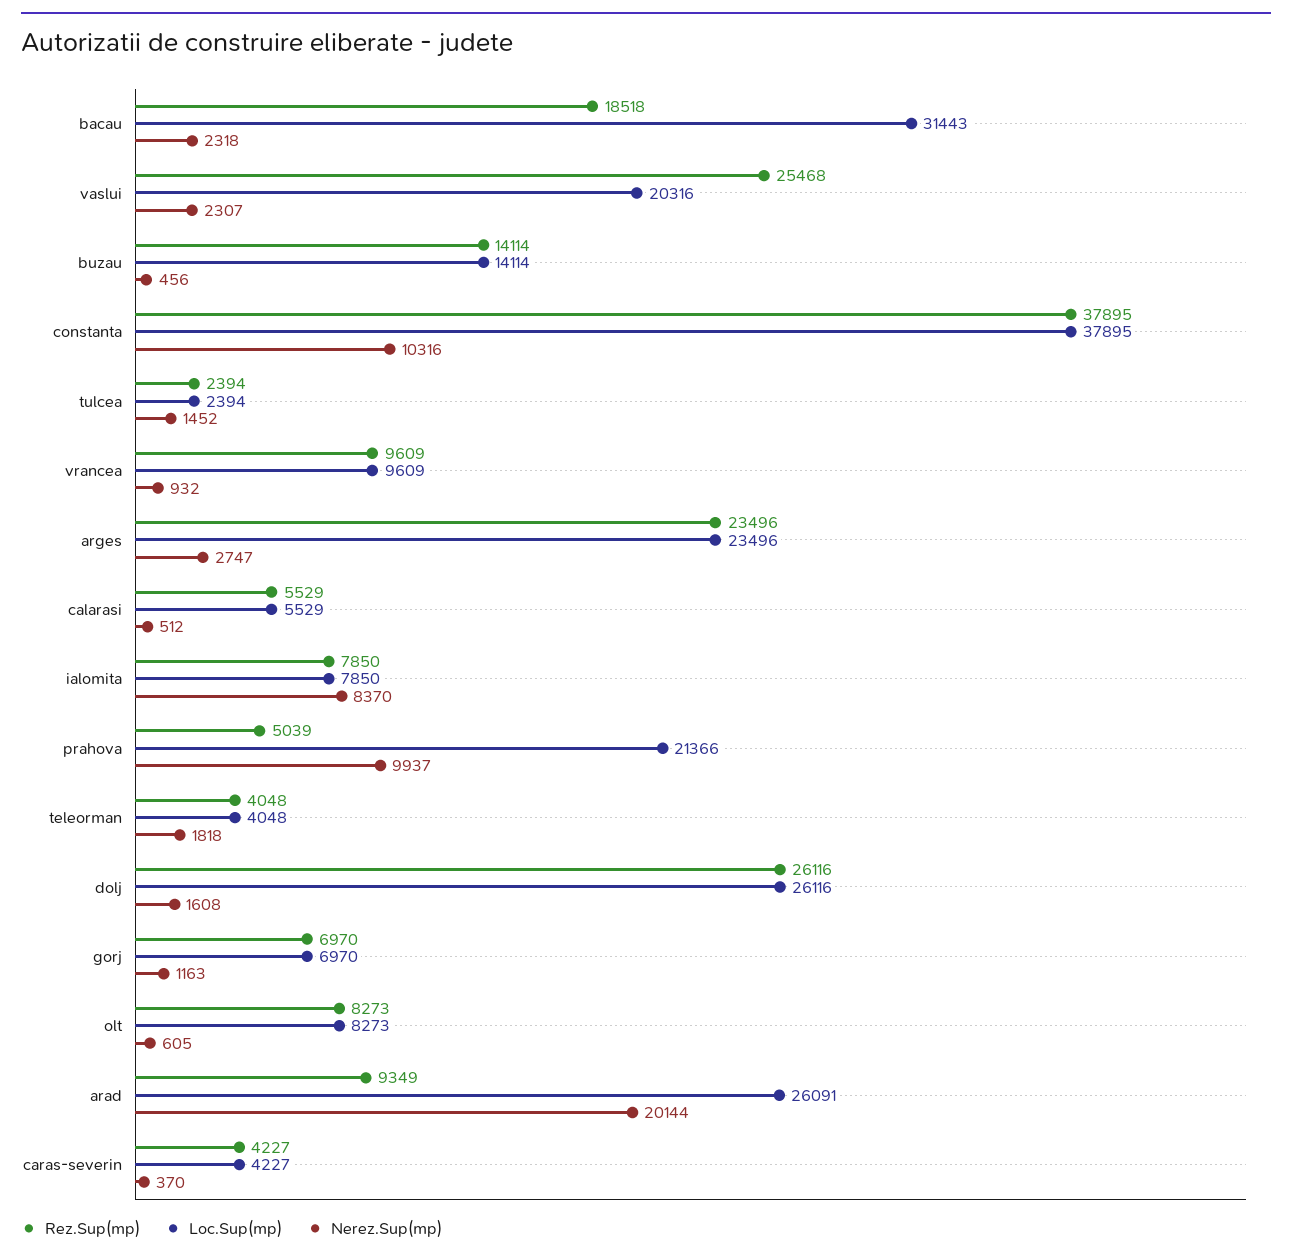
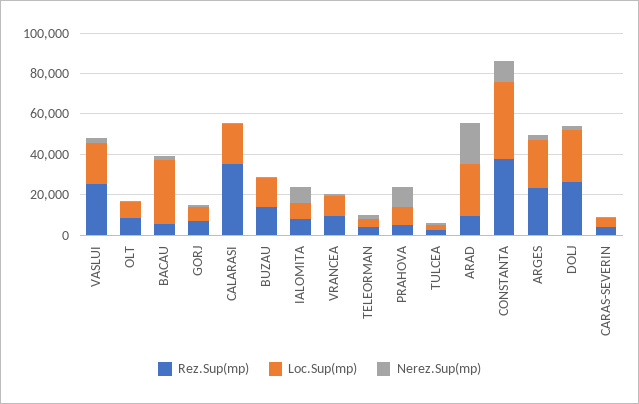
  {
    "Rez.Sup(mp)": {
-     "bacau": 18518,
+     "bacau": 5000,
      "vaslui": 25468,
      "buzau": 14114,
      "constanta": 37895,
      "tulcea": 2394,
      "vrancea": 9609,
      "arges": 23496,
-     "calarasi": 5529,
+     "calarasi": 35000,
      "ialomita": 7850,
      "prahova": 5039,
      "teleorman": 4048,
      "dolj": 26116,
      "gorj": 6970,
      "olt": 8273,
      "arad": 9349,
      "caras-severin": 4227
    },
    "Loc.Sup(mp)": {
      "bacau": 31443,
      "vaslui": 20316,
      "buzau": 14114,
      "constanta": 37895,
      "tulcea": 2394,
      "vrancea": 9609,
      "arges": 23496,
-     "calarasi": 5529,
+     "calarasi": 20000,
      "ialomita": 7850,
-     "prahova": 21366,
+     "prahova": 10000,
      "teleorman": 4048,
      "dolj": 26116,
      "gorj": 6970,
      "olt": 8273,
      "arad": 26091,
      "caras-severin": 4227
    },
    "Nerez.Sup(mp)": {
      "bacau": 2318,
      "vaslui": 2307,
      "buzau": 456,
      "constanta": 10316,
      "tulcea": 1452,
      "vrancea": 932,
      "arges": 2747,
      "calarasi": 512,
      "ialomita": 8370,
      "prahova": 9937,
      "teleorman": 1818,
      "dolj": 1608,
      "gorj": 1163,
      "olt": 605,
      "arad": 20144,
      "caras-severin": 370
    }
  }

